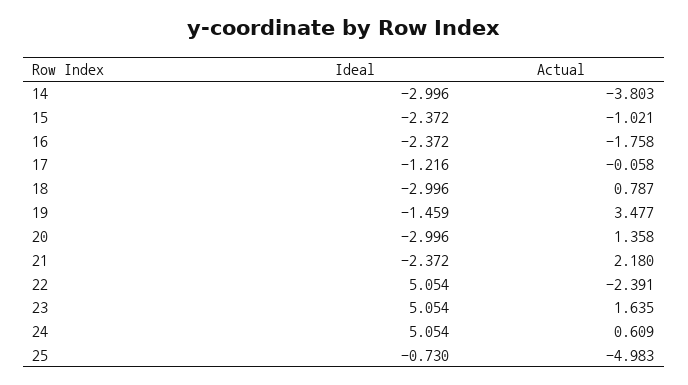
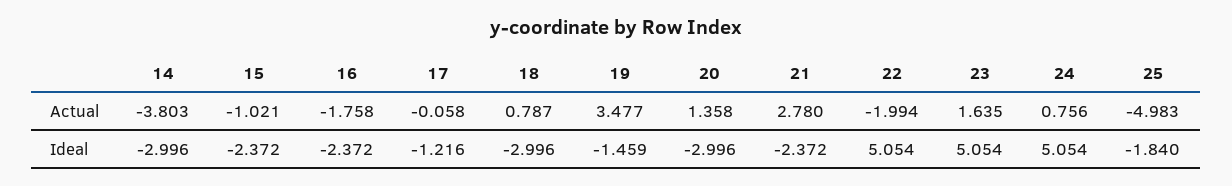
  {
    "Ideal": {
      "14": -2.996,
      "15": -2.372,
      "16": -2.372,
      "17": -1.216,
      "18": -2.996,
      "19": -1.459,
      "20": -2.996,
      "21": -2.372,
      "22": 5.054,
      "23": 5.054,
      "24": 5.054,
-     "25": -0.73
+     "25": -1.84
    },
    "Actual": {
      "14": -3.803,
      "15": -1.021,
      "16": -1.758,
      "17": -0.058,
      "18": 0.787,
      "19": 3.477,
      "20": 1.358,
-     "21": 2.18,
+     "21": 2.78,
-     "22": -2.391,
+     "22": -1.994,
      "23": 1.635,
-     "24": 0.609,
+     "24": 0.756,
      "25": -4.983
    }
  }

